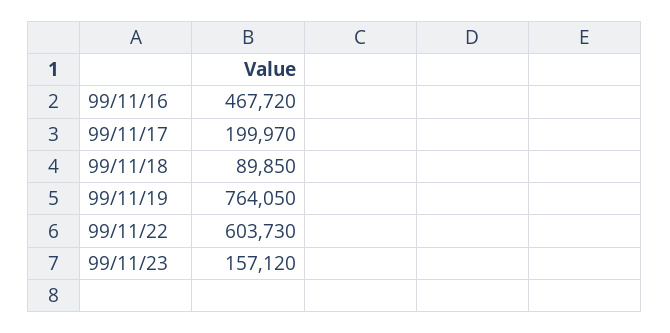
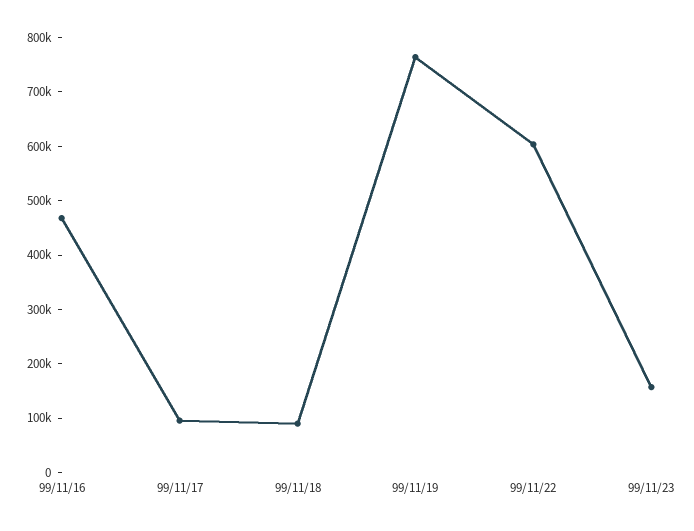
  {
    "99/11/16": 467720,
-   "99/11/17": 199970,
+   "99/11/17": 100000,
    "99/11/18": 89850,
    "99/11/19": 764050,
    "99/11/22": 603730,
    "99/11/23": 157120
  }

